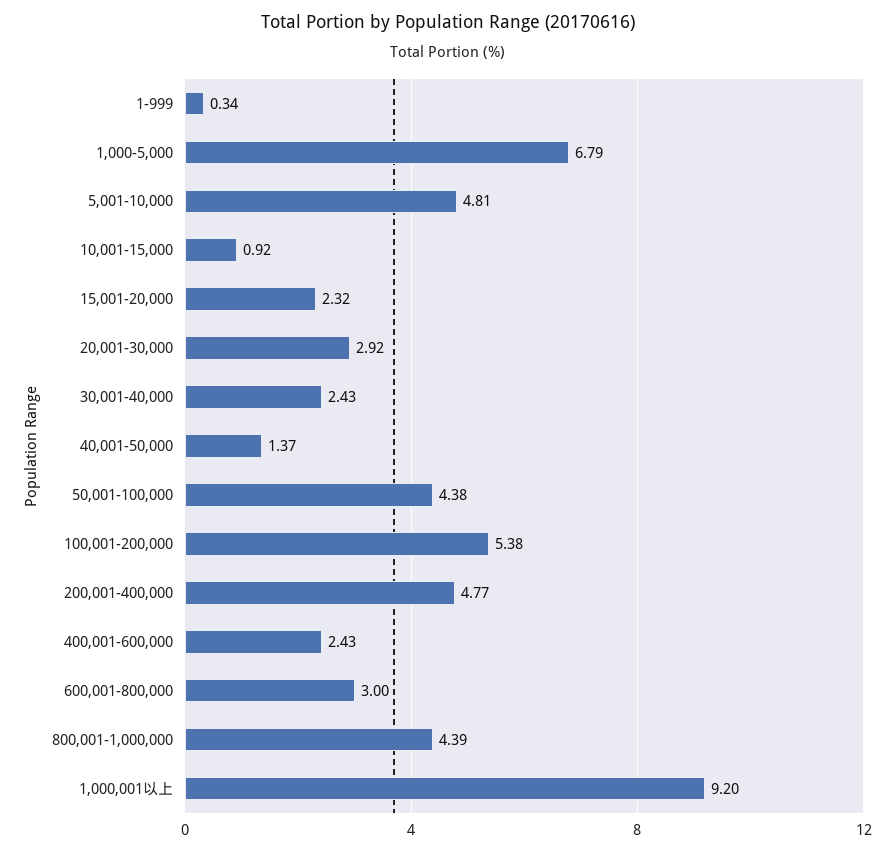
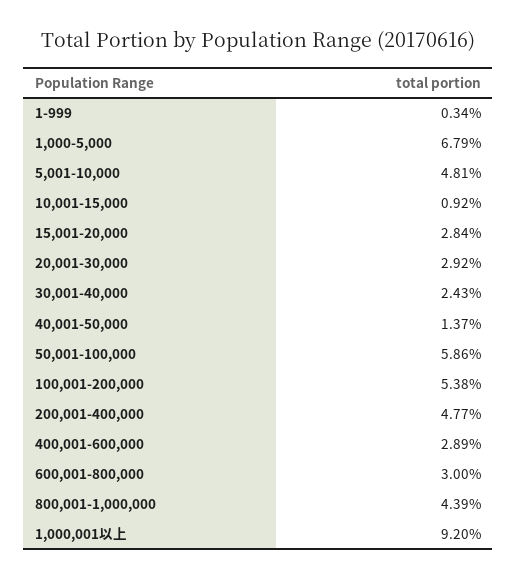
  {
    "1-999": 0.34,
    "1,000-5,000": 6.79,
    "5,001-10,000": 4.81,
    "10,001-15,000": 0.92,
-   "15,001-20,000": 2.32,
+   "15,001-20,000": 2.84,
    "20,001-30,000": 2.92,
    "30,001-40,000": 2.43,
    "40,001-50,000": 1.37,
-   "50,001-100,000": 4.38,
+   "50,001-100,000": 5.86,
    "100,001-200,000": 5.38,
    "200,001-400,000": 4.77,
-   "400,001-600,000": 2.43,
+   "400,001-600,000": 2.89,
    "600,001-800,000": 3,
    "800,001-1,000,000": 4.39,
    "1,000,001以上": 9.2
  }

